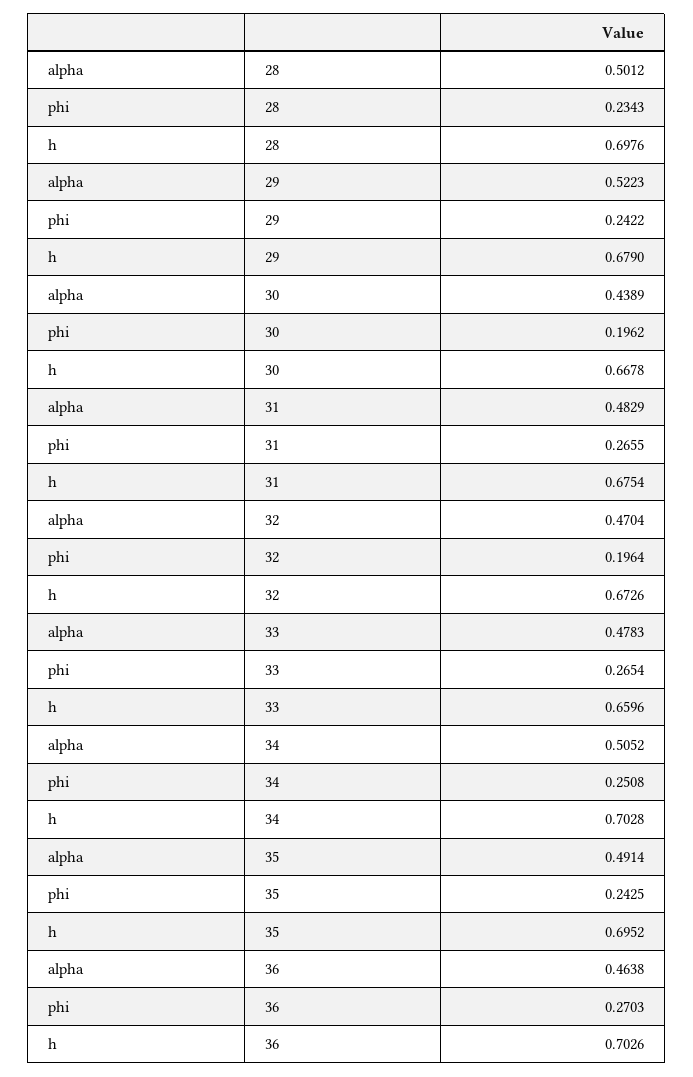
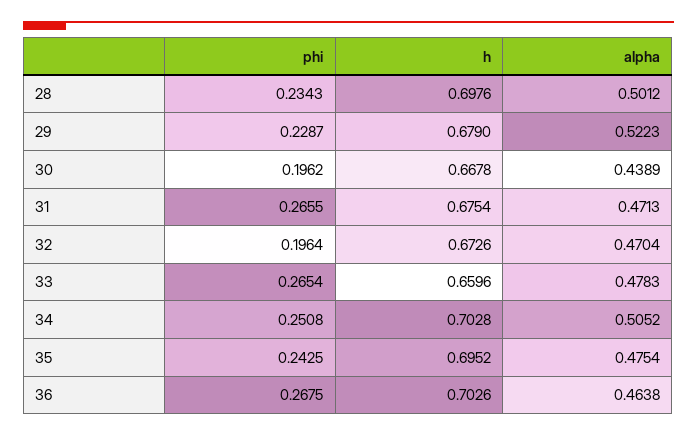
  {
    "alpha": {
      "28": 0.5012,
      "29": 0.5223,
      "30": 0.4389,
-     "31": 0.4829,
+     "31": 0.4713,
      "32": 0.4704,
      "33": 0.4783,
      "34": 0.5052,
-     "35": 0.4914,
+     "35": 0.4754,
      "36": 0.4638
    },
    "phi": {
      "28": 0.2343,
-     "29": 0.2422,
+     "29": 0.2287,
      "30": 0.1962,
      "31": 0.2655,
      "32": 0.1964,
      "33": 0.2654,
      "34": 0.2508,
      "35": 0.2425,
-     "36": 0.2703
+     "36": 0.2675
    },
    "h": {
      "28": 0.6976,
      "29": 0.679,
      "30": 0.6678,
      "31": 0.6754,
      "32": 0.6726,
      "33": 0.6596,
      "34": 0.7028,
      "35": 0.6952,
      "36": 0.7026
    }
  }

